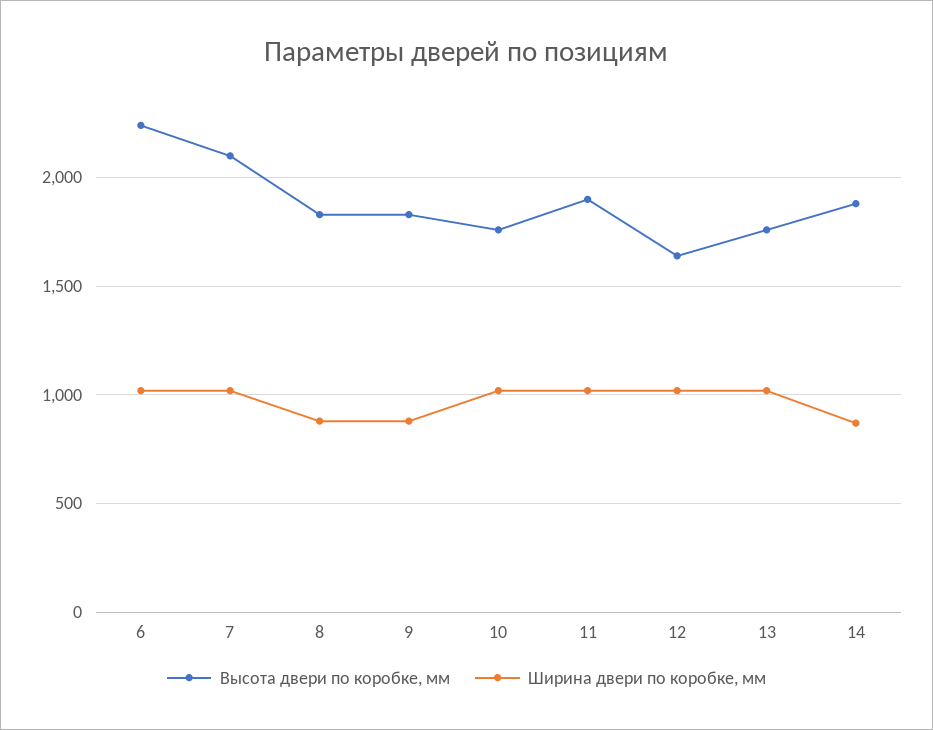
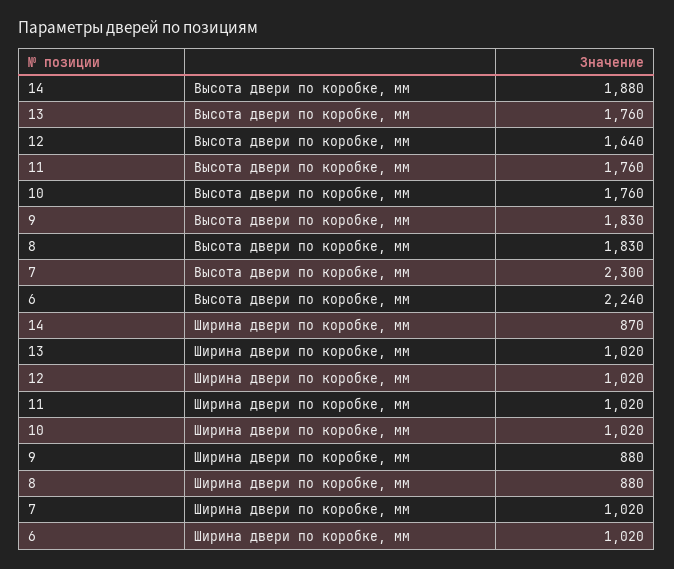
  {
    "Высота двери по коробке, мм": {
      "6": 2240,
-     "7": 2100,
+     "7": 2300,
      "8": 1830,
      "9": 1830,
      "10": 1760,
-     "11": 1900,
+     "11": 1760,
      "12": 1640,
      "13": 1760,
      "14": 1880
    },
    "Ширина двери по коробке, мм": {
      "6": 1020,
      "7": 1020,
      "8": 880,
      "9": 880,
      "10": 1020,
      "11": 1020,
      "12": 1020,
      "13": 1020,
      "14": 870
    }
  }

